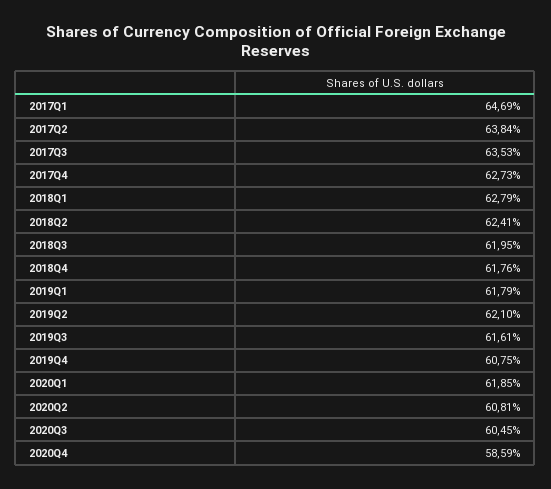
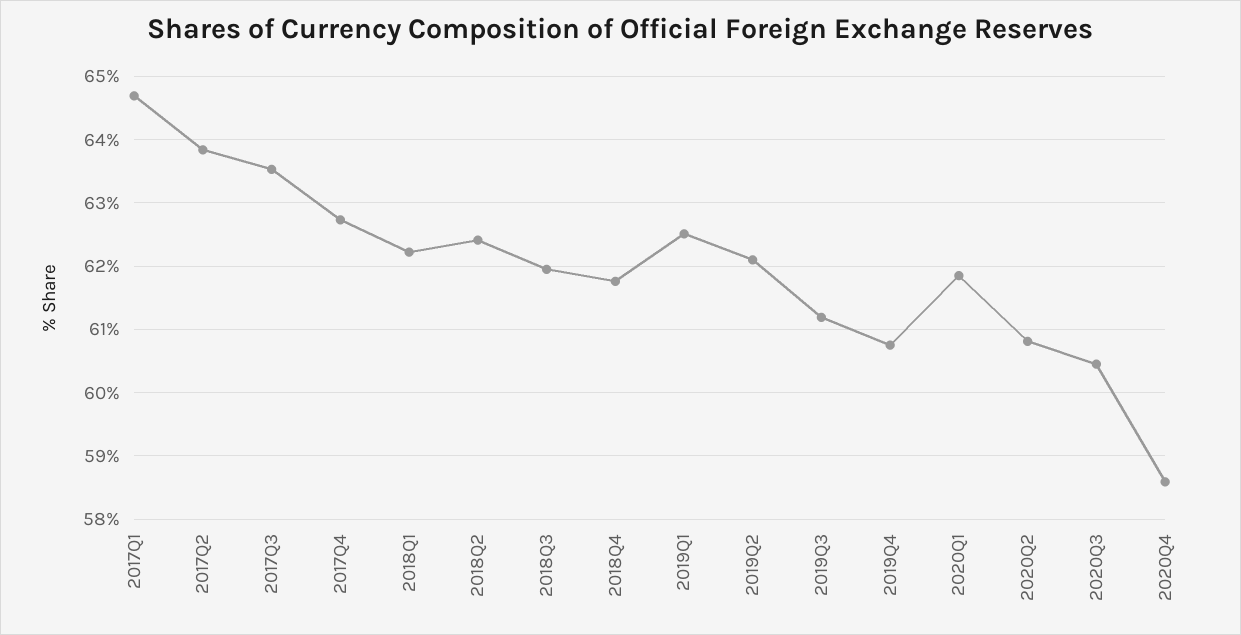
  {
    "2017Q1": 64.69,
    "2017Q2": 63.84,
    "2017Q3": 63.53,
    "2017Q4": 62.73,
-   "2018Q1": 62.79,
+   "2018Q1": 62.2,
    "2018Q2": 62.41,
    "2018Q3": 61.95,
    "2018Q4": 61.76,
-   "2019Q1": 61.79,
+   "2019Q1": 62.5,
    "2019Q2": 62.1,
-   "2019Q3": 61.61,
+   "2019Q3": 61.2,
    "2019Q4": 60.75,
    "2020Q1": 61.85,
    "2020Q2": 60.81,
    "2020Q3": 60.45,
    "2020Q4": 58.59
  }

